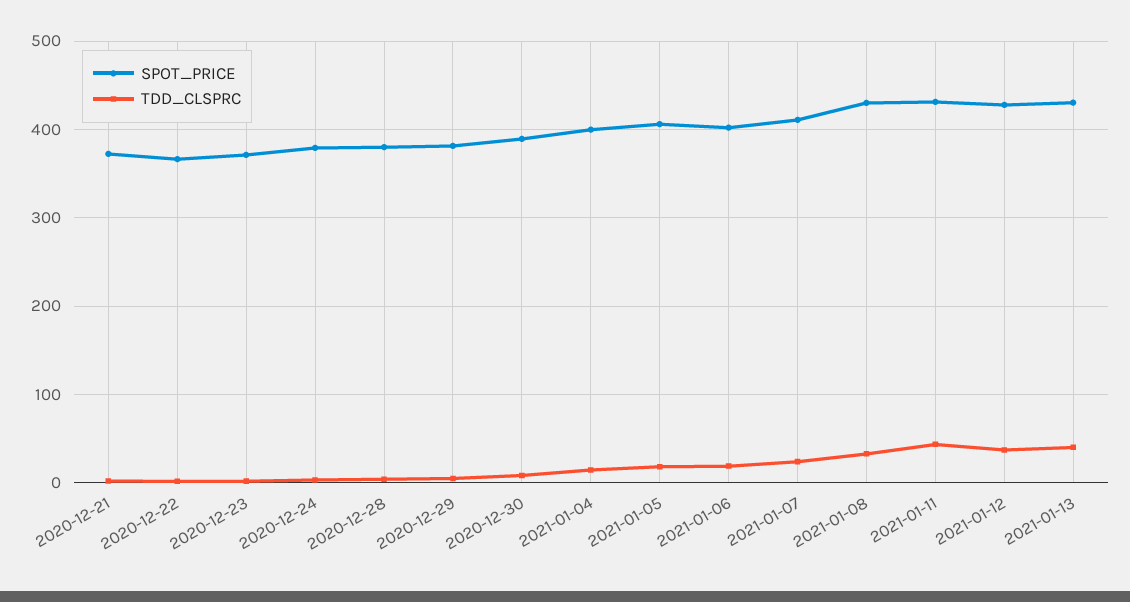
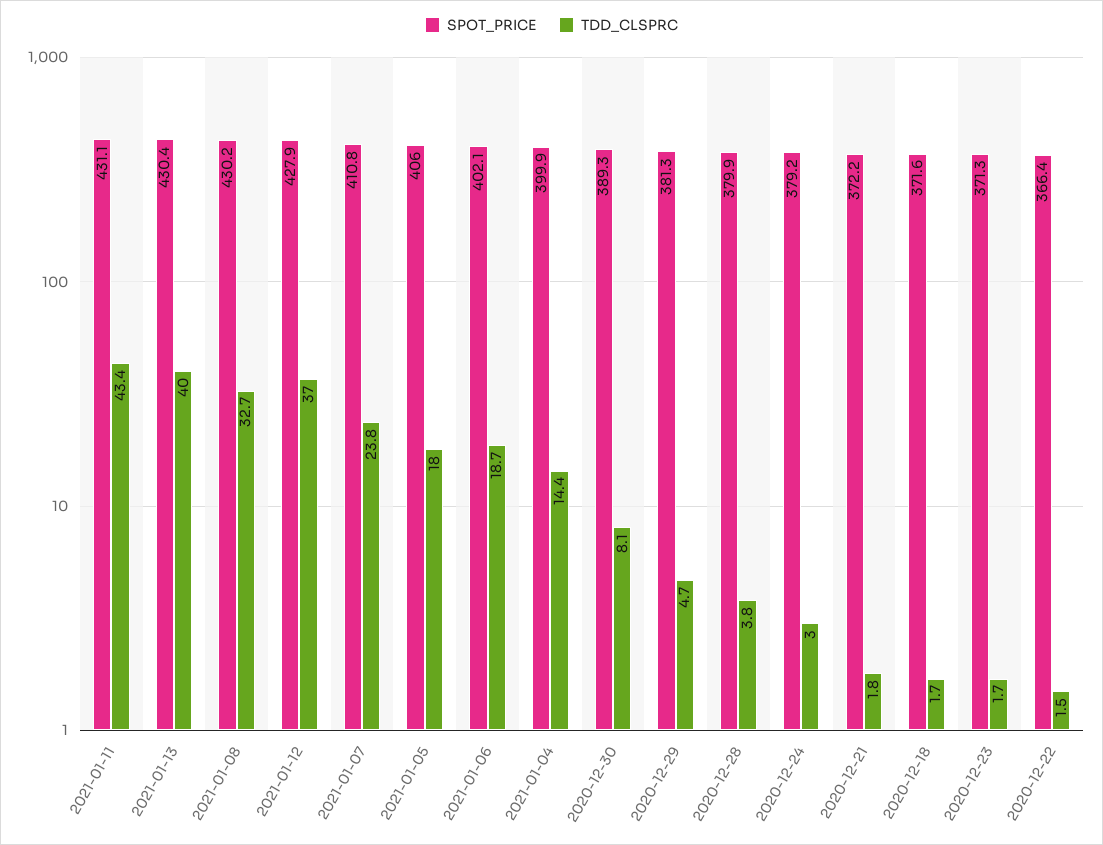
  {
    "SPOT_PRICE": {
      "2020-12-21": 372.2,
      "2020-12-22": 366.4,
      "2020-12-23": 371.3,
      "2020-12-24": 379.2,
      "2020-12-28": 379.9,
      "2020-12-29": 381.3,
      "2020-12-30": 389.3,
      "2021-01-04": 399.9,
      "2021-01-05": 406,
      "2021-01-06": 402.1,
      "2021-01-07": 410.8,
      "2021-01-08": 430.2,
      "2021-01-11": 431.1,
      "2021-01-12": 427.9,
-     "2021-01-13": 430.4
+     "2021-01-13": 430.4,
+     "2020-12-18": 371.6
    },
    "TDD_CLSPRC": {
      "2020-12-21": 1.8,
      "2020-12-22": 1.5,
      "2020-12-23": 1.7,
      "2020-12-24": 3,
      "2020-12-28": 3.8,
      "2020-12-29": 4.7,
      "2020-12-30": 8.1,
      "2021-01-04": 14.4,
      "2021-01-05": 18,
      "2021-01-06": 18.7,
      "2021-01-07": 23.8,
      "2021-01-08": 32.7,
      "2021-01-11": 43.4,
      "2021-01-12": 37,
-     "2021-01-13": 40
+     "2021-01-13": 40,
+     "2020-12-18": 1.7
    }
  }

